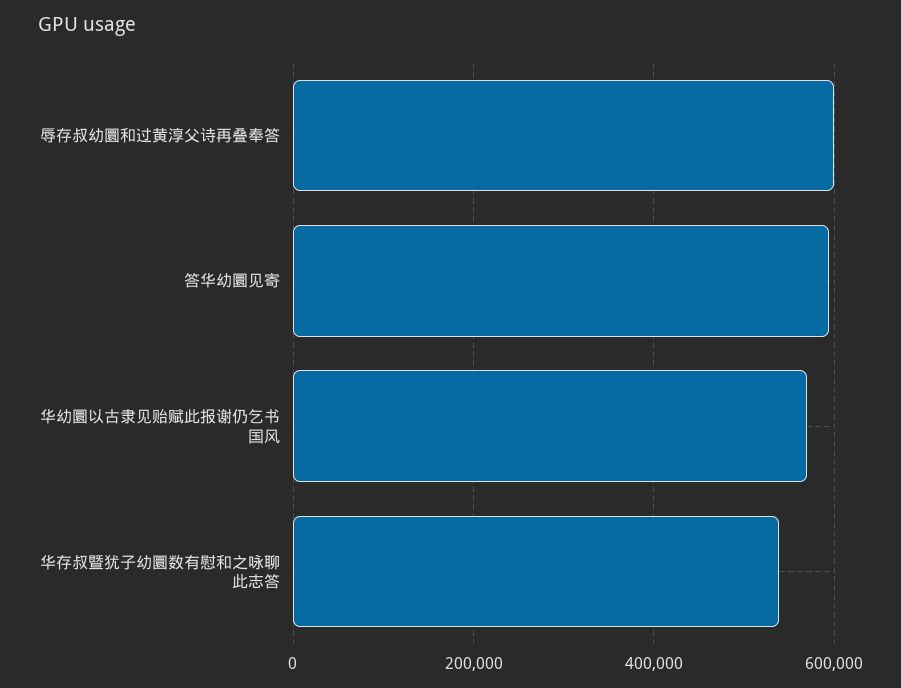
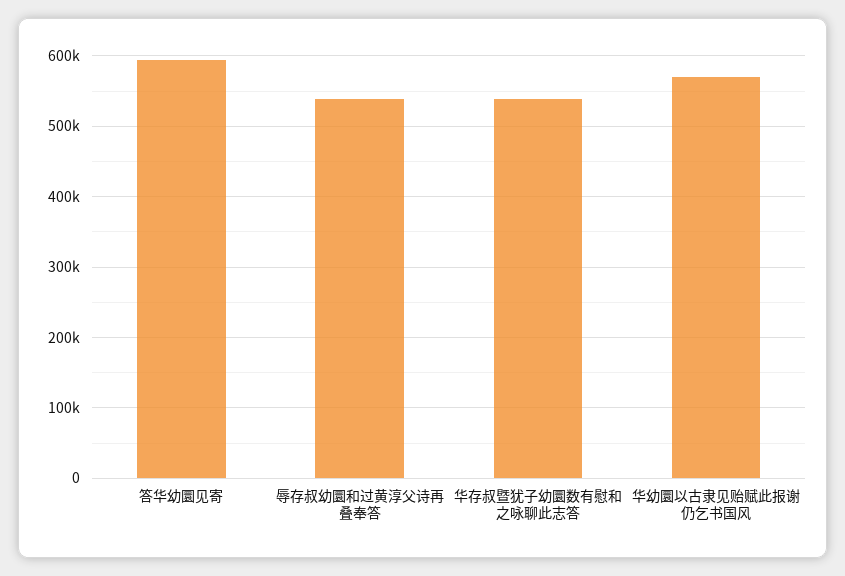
  {
-   "辱存叔幼圜和过黄淳父诗再叠奉答": 600000,
+   "辱存叔幼圜和过黄淳父诗再叠奉答": 540000,
    "答华幼圜见寄": 590000,
    "华幼圜以古隶见贻赋此报谢仍乞书国风": 570000,
    "华存叔暨犹子幼圜数有慰和之咏聊此志答": 540000
  }

